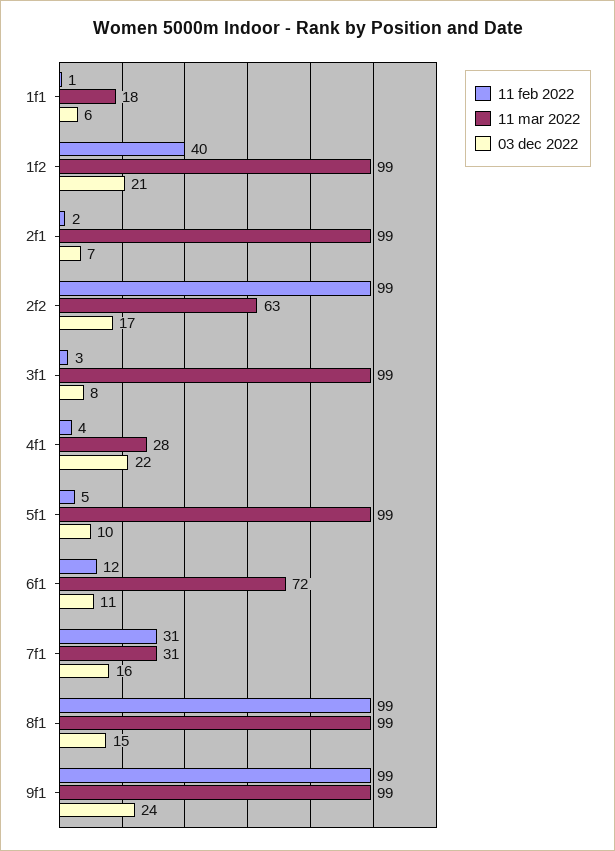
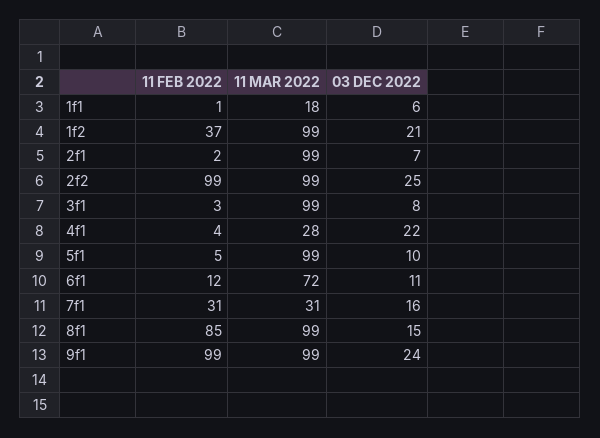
  {
    "11 feb 2022": {
      "1f1": 1,
-     "1f2": 40,
+     "1f2": 37,
      "2f1": 2,
      "2f2": 99,
      "3f1": 3,
      "4f1": 4,
      "5f1": 5,
      "6f1": 12,
      "7f1": 31,
-     "8f1": 99,
+     "8f1": 85,
      "9f1": 99
    },
    "11 mar 2022": {
      "1f1": 18,
      "1f2": 99,
      "2f1": 99,
-     "2f2": 63,
+     "2f2": 99,
      "3f1": 99,
      "4f1": 28,
      "5f1": 99,
      "6f1": 72,
      "7f1": 31,
      "8f1": 99,
      "9f1": 99
    },
    "03 dec 2022": {
      "1f1": 6,
      "1f2": 21,
      "2f1": 7,
-     "2f2": 17,
+     "2f2": 25,
      "3f1": 8,
      "4f1": 22,
      "5f1": 10,
      "6f1": 11,
      "7f1": 16,
      "8f1": 15,
      "9f1": 24
    }
  }

